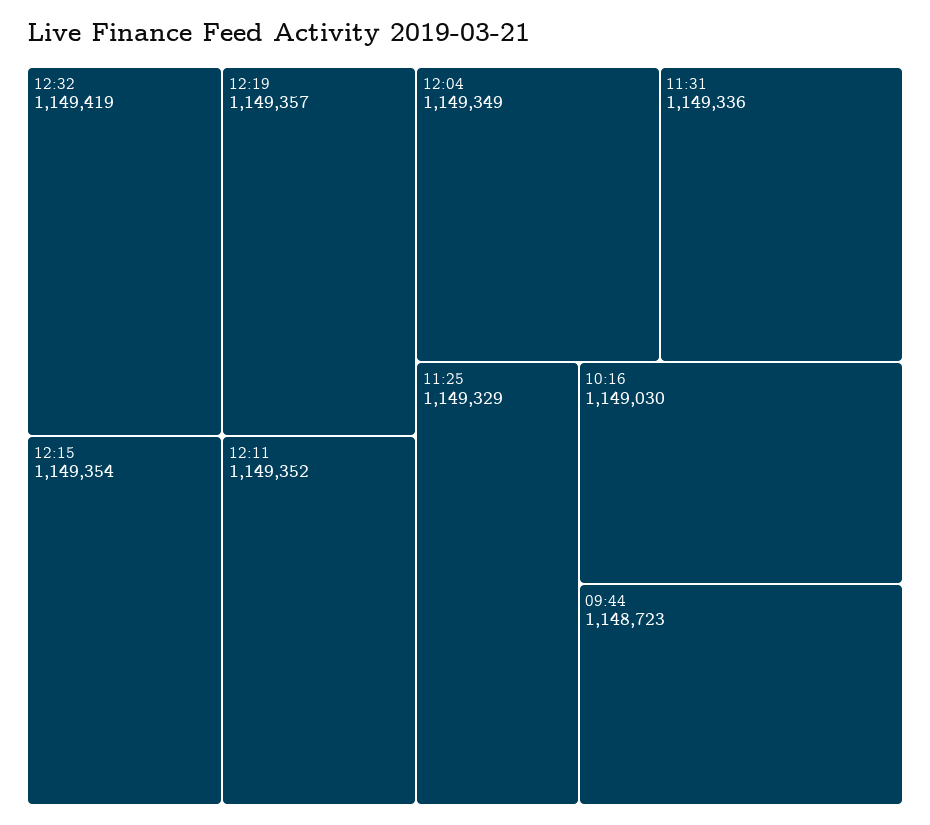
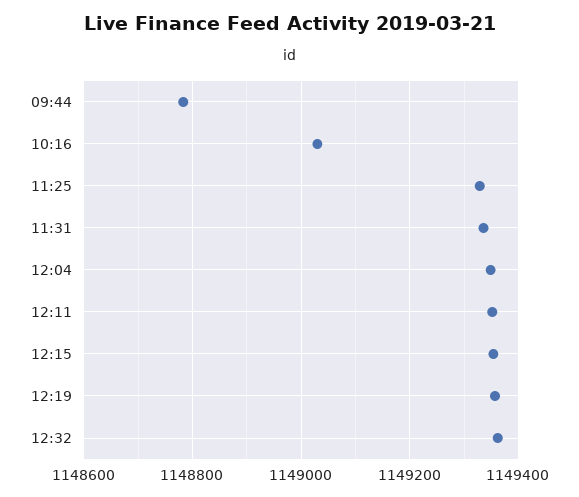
  {
-   "12:32": 1149419,
+   "12:32": 1149360,
    "12:19": 1149357,
    "12:15": 1149354,
    "12:11": 1149352,
    "12:04": 1149349,
    "11:31": 1149336,
    "11:25": 1149329,
    "10:16": 1149030,
-   "09:44": 1148723
+   "09:44": 1148780
  }

